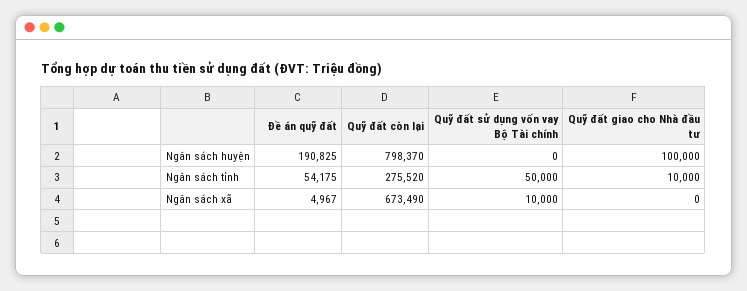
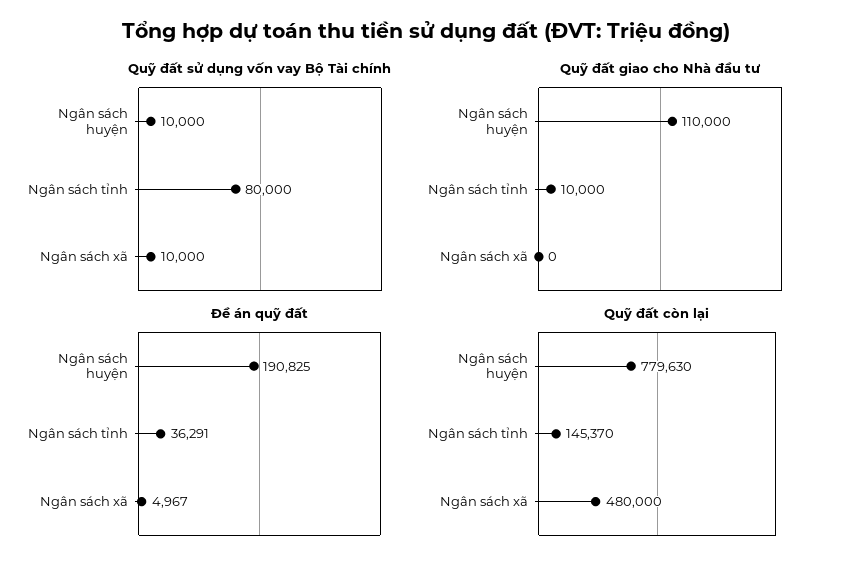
  {
    "Đề án quỹ đất": {
      "Ngân sách huyện": 190825,
-     "Ngân sách tỉnh": 54175,
+     "Ngân sách tỉnh": 36291,
      "Ngân sách xã": 4967
    },
    "Quỹ đất còn lại": {
-     "Ngân sách huyện": 798370,
+     "Ngân sách huyện": 779630,
-     "Ngân sách tỉnh": 275520,
+     "Ngân sách tỉnh": 145370,
-     "Ngân sách xã": 673490
+     "Ngân sách xã": 480000
    },
    "Quỹ đất sử dụng vốn vay Bộ Tài chính": {
-     "Ngân sách huyện": 0,
+     "Ngân sách huyện": 10000,
-     "Ngân sách tỉnh": 50000,
+     "Ngân sách tỉnh": 80000,
      "Ngân sách xã": 10000
    },
    "Quỹ đất giao cho Nhà đầu tư": {
-     "Ngân sách huyện": 100000,
+     "Ngân sách huyện": 110000,
      "Ngân sách tỉnh": 10000,
      "Ngân sách xã": 0
    }
  }

